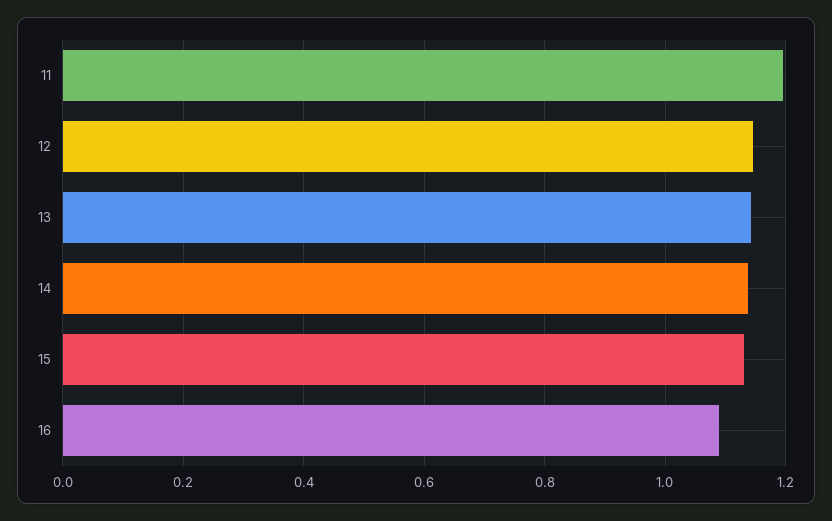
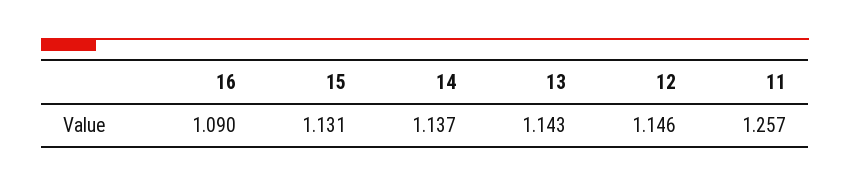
  {
-   "11": 1.2,
+   "11": 1.257,
    "12": 1.146,
    "13": 1.143,
    "14": 1.137,
    "15": 1.131,
    "16": 1.09
  }

